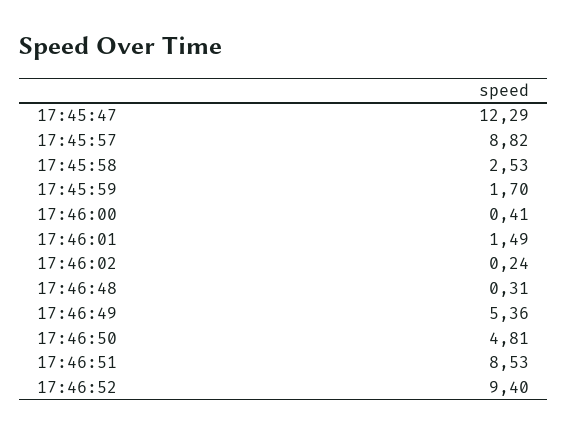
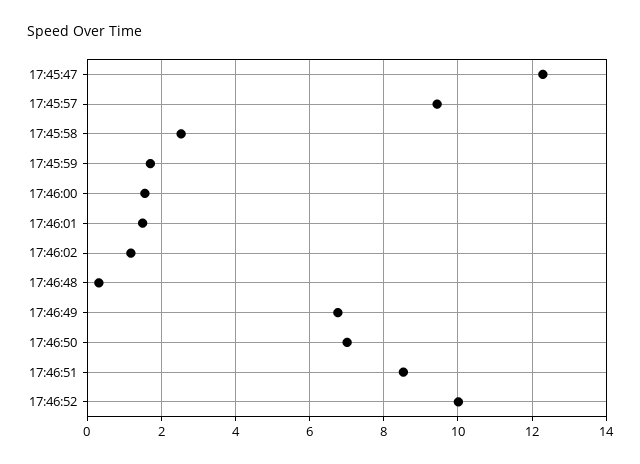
  {
    "17:45:47": 12.29,
-   "17:45:57": 8.82,
+   "17:45:57": 9.4,
    "17:45:58": 2.53,
    "17:45:59": 1.7,
-   "17:46:00": 0.41,
+   "17:46:00": 1.6,
    "17:46:01": 1.49,
-   "17:46:02": 0.24,
+   "17:46:02": 1.2,
    "17:46:48": 0.31,
-   "17:46:49": 5.36,
+   "17:46:49": 6.8,
-   "17:46:50": 4.81,
+   "17:46:50": 7,
    "17:46:51": 8.53,
-   "17:46:52": 9.4
+   "17:46:52": 10
  }

